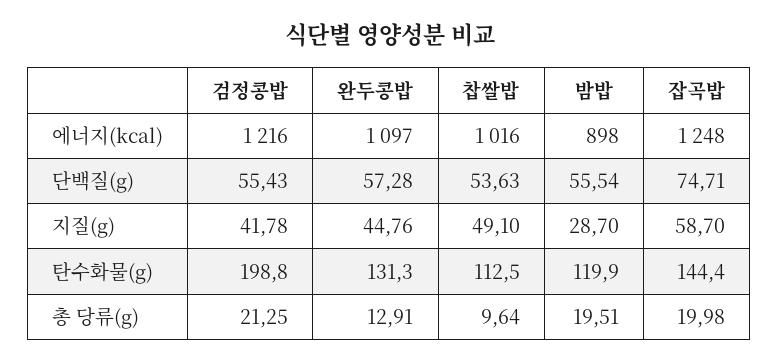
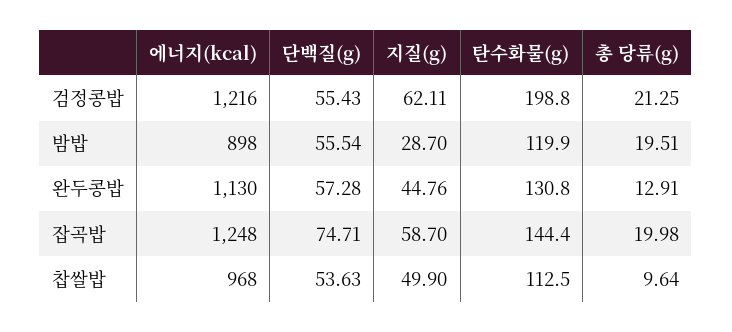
  {
    "검정콩밥": {
      "에너지(kcal)": 1216,
      "단백질(g)": 55.43,
-     "지질(g)": 41.78,
+     "지질(g)": 62.11,
      "탄수화물(g)": 198.8,
      "총 당류(g)": 21.25
    },
    "완두콩밥": {
-     "에너지(kcal)": 1097,
+     "에너지(kcal)": 1130,
      "단백질(g)": 57.28,
      "지질(g)": 44.76,
-     "탄수화물(g)": 131.3,
+     "탄수화물(g)": 130.8,
      "총 당류(g)": 12.91
    },
    "찹쌀밥": {
-     "에너지(kcal)": 1016,
+     "에너지(kcal)": 968,
      "단백질(g)": 53.63,
-     "지질(g)": 49.1,
+     "지질(g)": 49.9,
      "탄수화물(g)": 112.5,
      "총 당류(g)": 9.64
    },
    "밤밥": {
      "에너지(kcal)": 898,
      "단백질(g)": 55.54,
      "지질(g)": 28.7,
      "탄수화물(g)": 119.9,
      "총 당류(g)": 19.51
    },
    "잡곡밥": {
      "에너지(kcal)": 1248,
      "단백질(g)": 74.71,
      "지질(g)": 58.7,
      "탄수화물(g)": 144.4,
      "총 당류(g)": 19.98
    }
  }

